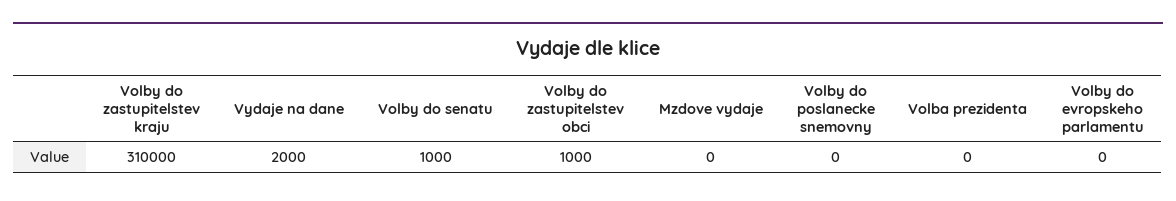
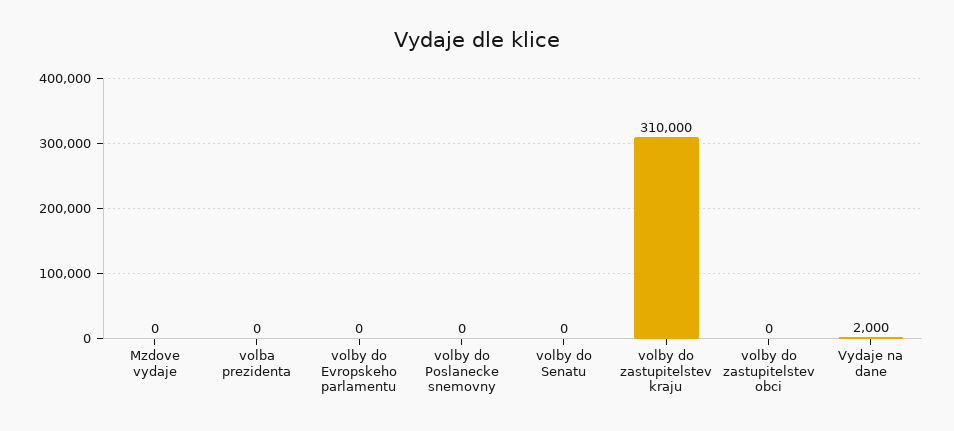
  {
    "Volby do zastupitelstev kraju": 310000,
    "Vydaje na dane": 2000,
-   "Volby do senatu": 1000,
+   "Volby do senatu": 0,
-   "Volby do zastupitelstev obci": 1000,
+   "Volby do zastupitelstev obci": 0,
    "Mzdove vydaje": 0,
    "Volby do poslanecke snemovny": 0,
    "Volba prezidenta": 0,
    "Volby do evropskeho parlamentu": 0
  }

